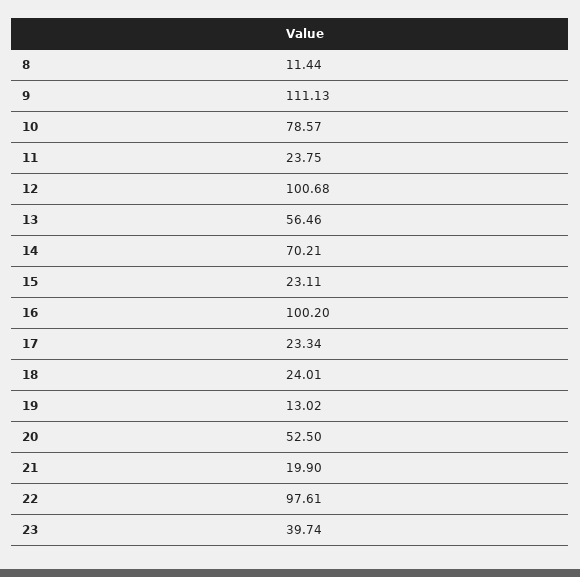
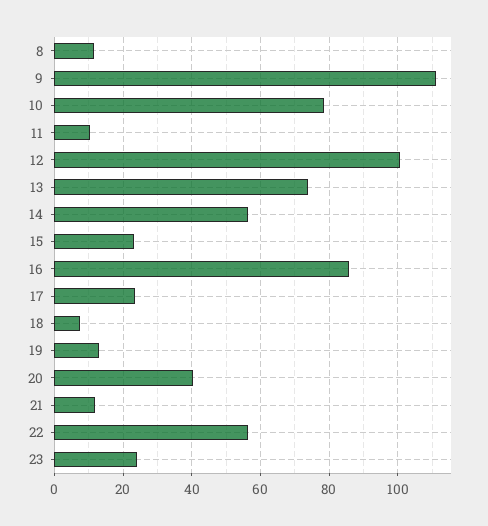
  {
    "8": 11.44,
    "9": 111.13,
    "10": 78.57,
-   "11": 23.75,
+   "11": 10,
    "12": 100.68,
-   "13": 56.46,
+   "13": 74,
-   "14": 70.21,
+   "14": 56,
    "15": 23.11,
-   "16": 100.2,
+   "16": 86,
    "17": 23.34,
-   "18": 24.01,
+   "18": 8,
    "19": 13.02,
-   "20": 52.5,
+   "20": 40,
-   "21": 19.9,
+   "21": 12,
-   "22": 97.61,
+   "22": 56,
-   "23": 39.74
+   "23": 24
  }

